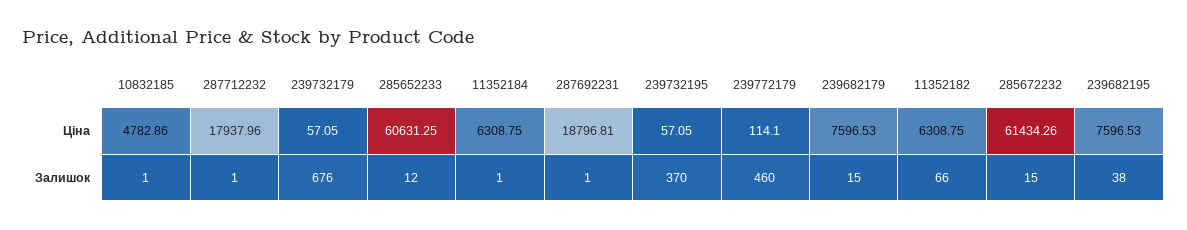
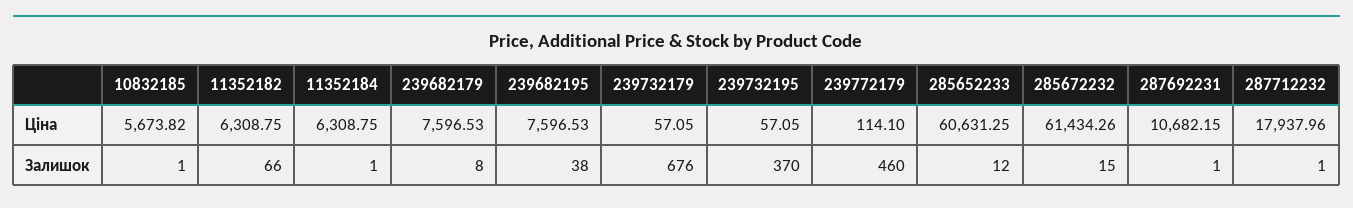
  {
    "10832185": {
-     "Ціна": 4782.86,
+     "Ціна": 5673.82,
      "Залишок": 1
    },
    "287712232": {
      "Ціна": 17937.96,
      "Залишок": 1
    },
    "239732179": {
      "Ціна": 57.05,
      "Залишок": 676
    },
    "285652233": {
      "Ціна": 60631.25,
      "Залишок": 12
    },
    "11352184": {
      "Ціна": 6308.75,
      "Залишок": 1
    },
    "287692231": {
-     "Ціна": 18796.81,
+     "Ціна": 10682.15,
      "Залишок": 1
    },
    "239732195": {
      "Ціна": 57.05,
      "Залишок": 370
    },
    "239772179": {
      "Ціна": 114.1,
      "Залишок": 460
    },
    "239682179": {
      "Ціна": 7596.53,
-     "Залишок": 15
+     "Залишок": 8
    },
    "11352182": {
      "Ціна": 6308.75,
      "Залишок": 66
    },
    "285672232": {
      "Ціна": 61434.26,
      "Залишок": 15
    },
    "239682195": {
      "Ціна": 7596.53,
      "Залишок": 38
    }
  }

